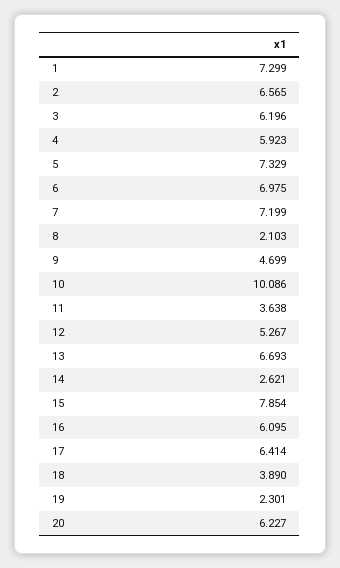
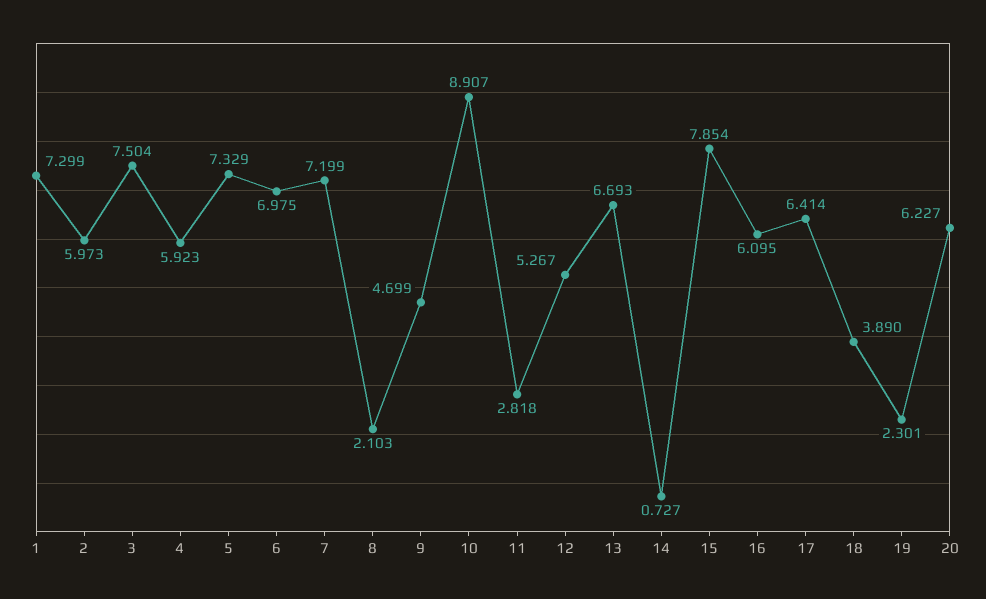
  {
    "1": 7.299,
-   "2": 6.565,
+   "2": 5.973,
-   "3": 6.196,
+   "3": 7.504,
    "4": 5.923,
    "5": 7.329,
    "6": 6.975,
    "7": 7.199,
    "8": 2.103,
    "9": 4.699,
-   "10": 10.086,
+   "10": 8.907,
-   "11": 3.638,
+   "11": 2.818,
    "12": 5.267,
    "13": 6.693,
-   "14": 2.621,
+   "14": 0.727,
    "15": 7.854,
    "16": 6.095,
    "17": 6.414,
    "18": 3.89,
    "19": 2.301,
    "20": 6.227
  }

